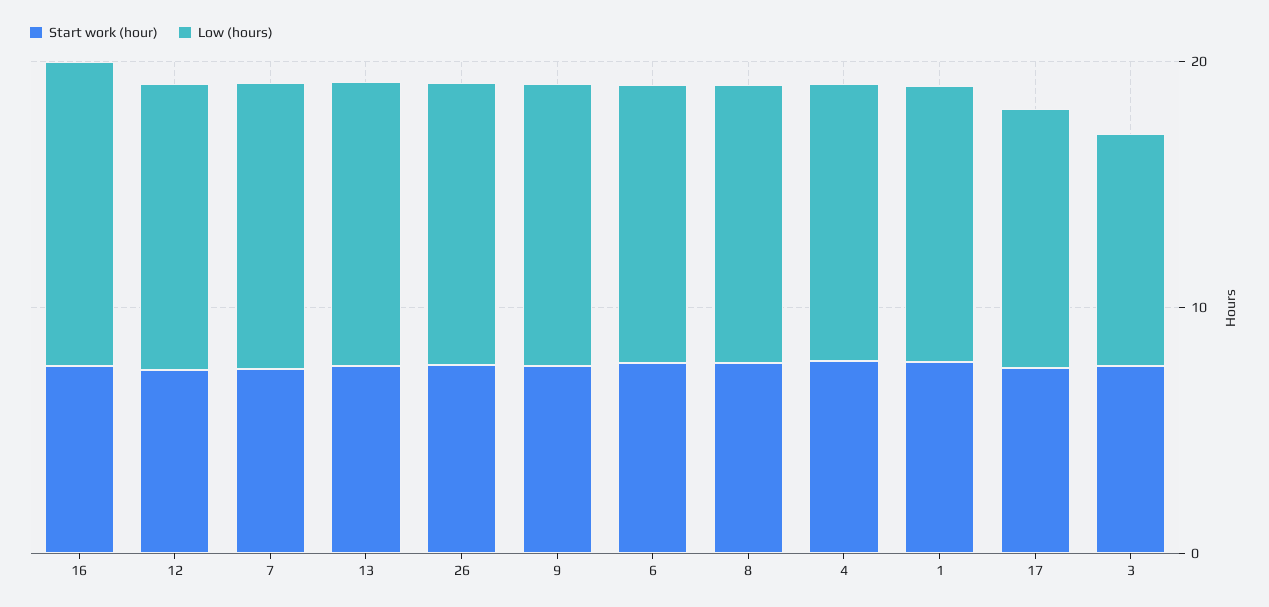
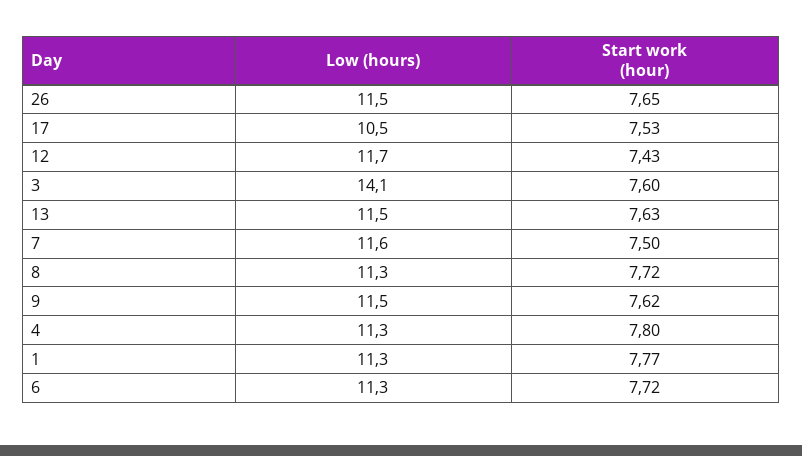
  {
    "Start work (hour)": {
-     "16": 8,
      "12": 7.43,
      "7": 7.5,
      "13": 7.63,
      "26": 7.65,
      "9": 7.62,
      "6": 7.72,
      "8": 7.72,
      "4": 7.8,
      "1": 7.77,
      "17": 7.53,
      "3": 7.6
    },
    "Low (hours)": {
-     "16": 12,
      "12": 11.7,
      "7": 11.6,
      "13": 11.5,
      "26": 11.5,
      "9": 11.5,
      "6": 11.3,
      "8": 11.3,
      "4": 11.3,
      "1": 11.3,
      "17": 10.5,
-     "3": 10
+     "3": 14.1
    }
  }

